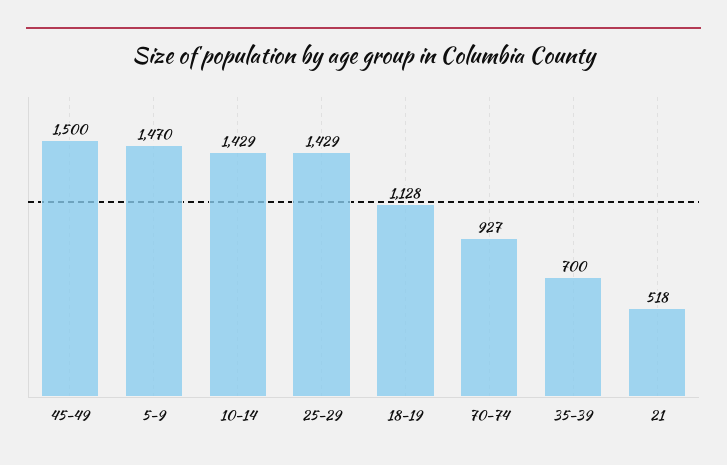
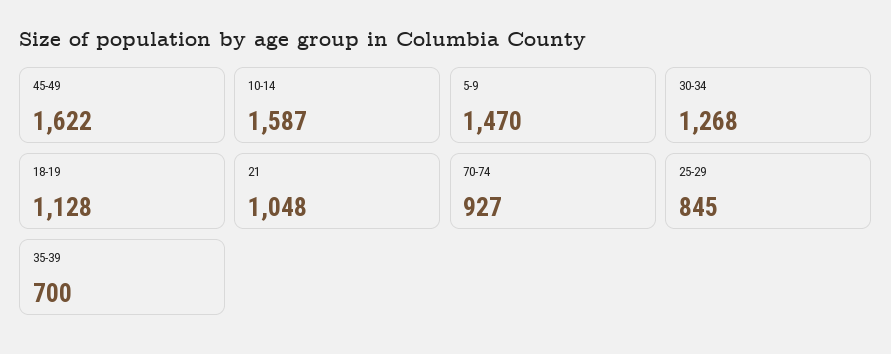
  {
-   "45-49": 1500,
+   "45-49": 1622,
    "5-9": 1470,
-   "10-14": 1429,
+   "10-14": 1587,
-   "25-29": 1429,
+   "25-29": 845,
    "18-19": 1128,
    "70-74": 927,
    "35-39": 700,
-   "21": 518
+   "21": 1048,
+   "30-34": 1268
  }

